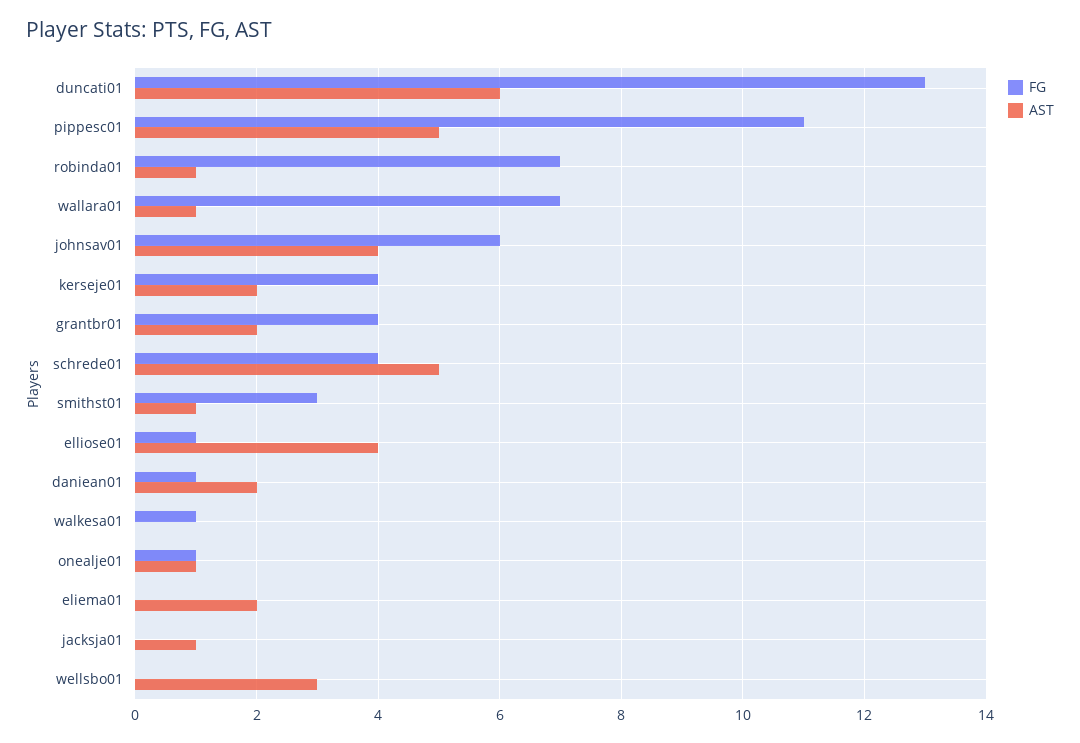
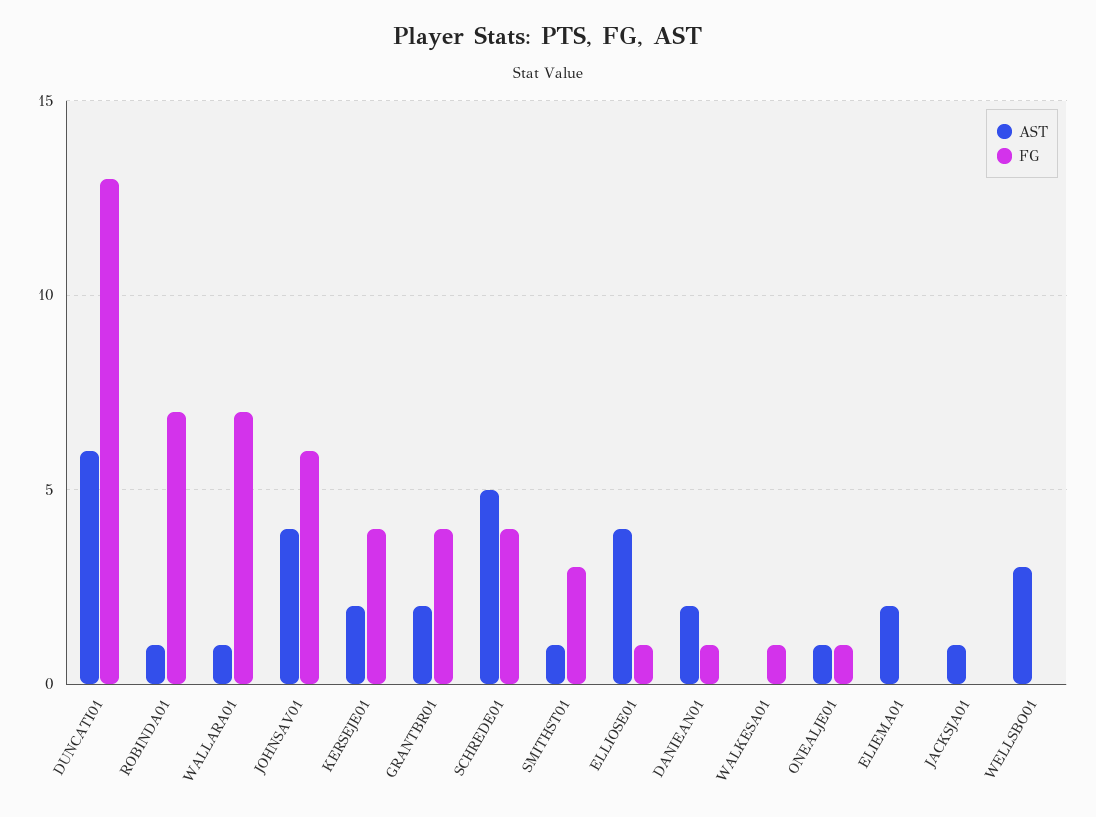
  {
    "FG": {
      "duncati01": 13,
-     "pippesc01": 11,
      "robinda01": 7,
      "wallara01": 7,
      "johnsav01": 6,
      "kerseje01": 4,
      "grantbr01": 4,
      "schrede01": 4,
      "smithst01": 3,
      "elliose01": 1,
      "daniean01": 1,
      "walkesa01": 1,
      "onealje01": 1,
      "eliema01": 0,
      "jacksja01": 0,
      "wellsbo01": 0
    },
    "AST": {
      "duncati01": 6,
-     "pippesc01": 5,
      "robinda01": 1,
      "wallara01": 1,
      "johnsav01": 4,
      "kerseje01": 2,
      "grantbr01": 2,
      "schrede01": 5,
      "smithst01": 1,
      "elliose01": 4,
      "daniean01": 2,
      "walkesa01": 0,
      "onealje01": 1,
      "eliema01": 2,
      "jacksja01": 1,
      "wellsbo01": 3
    }
  }

